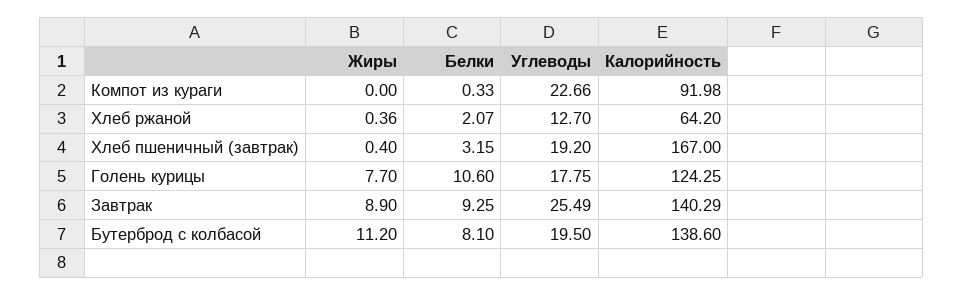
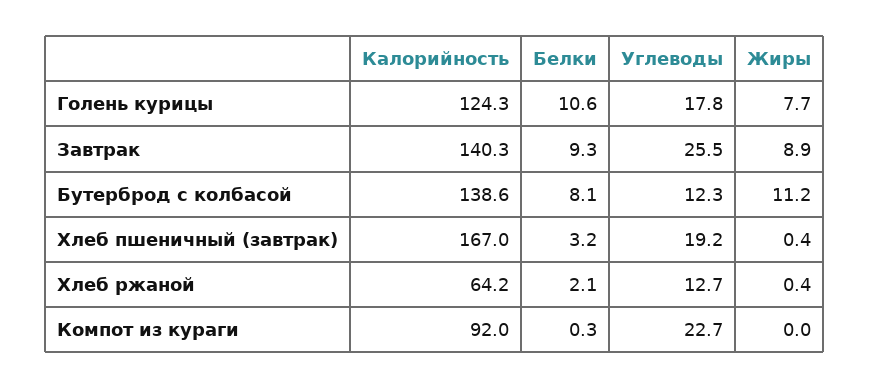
  {
    "Жиры": {
      "Компот из кураги": 0,
      "Хлеб ржаной": 0.36,
      "Хлеб пшеничный (завтрак)": 0.4,
      "Голень курицы": 7.7,
      "Завтрак": 8.9,
      "Бутерброд с колбасой": 11.2
    },
    "Белки": {
      "Компот из кураги": 0.33,
      "Хлеб ржаной": 2.07,
      "Хлеб пшеничный (завтрак)": 3.15,
      "Голень курицы": 10.6,
      "Завтрак": 9.25,
      "Бутерброд с колбасой": 8.1
    },
    "Углеводы": {
      "Компот из кураги": 22.66,
      "Хлеб ржаной": 12.7,
      "Хлеб пшеничный (завтрак)": 19.2,
      "Голень курицы": 17.75,
      "Завтрак": 25.49,
-     "Бутерброд с колбасой": 19.5
+     "Бутерброд с колбасой": 12.3
    },
    "Калорийность": {
      "Компот из кураги": 91.98,
      "Хлеб ржаной": 64.2,
      "Хлеб пшеничный (завтрак)": 167,
      "Голень курицы": 124.25,
      "Завтрак": 140.29,
      "Бутерброд с колбасой": 138.6
    }
  }

